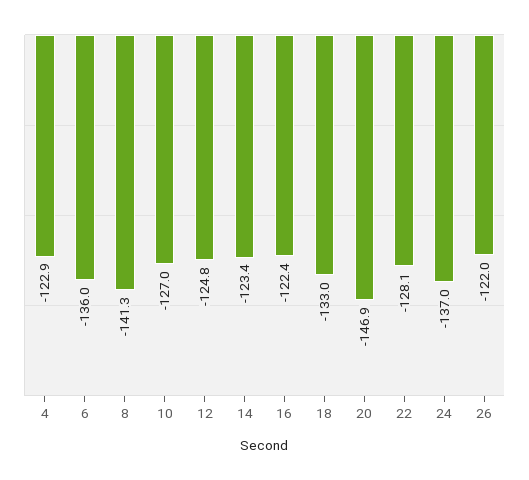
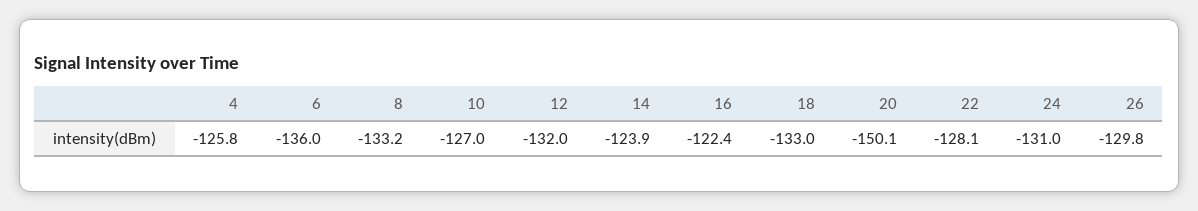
  {
-   "4": -122.9,
+   "4": -125.8,
    "6": -136,
-   "8": -141.3,
+   "8": -133.2,
    "10": -127,
-   "12": -124.8,
+   "12": -132,
-   "14": -123.4,
+   "14": -123.9,
    "16": -122.4,
    "18": -133,
-   "20": -146.9,
+   "20": -150.1,
    "22": -128.1,
-   "24": -137,
+   "24": -131,
-   "26": -122
+   "26": -129.8
  }

